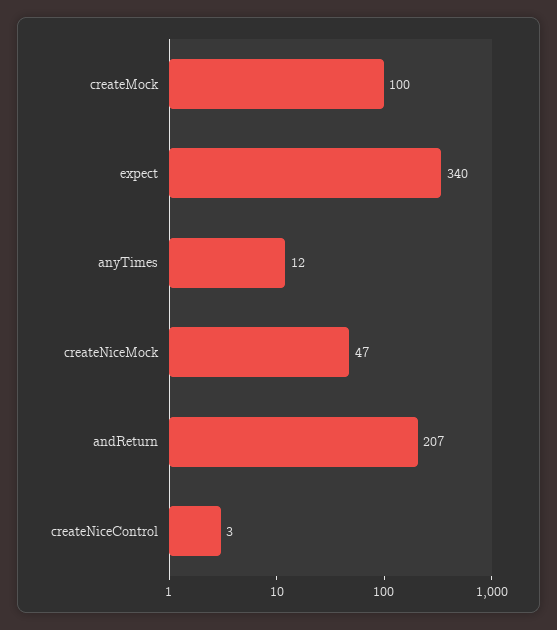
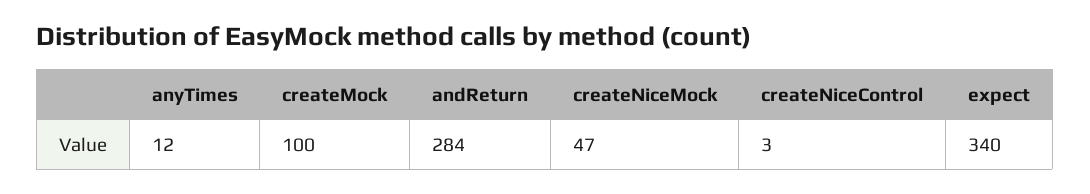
  {
    "createMock": 100,
    "expect": 340,
    "anyTimes": 12,
    "createNiceMock": 47,
-   "andReturn": 207,
+   "andReturn": 284,
    "createNiceControl": 3
  }

